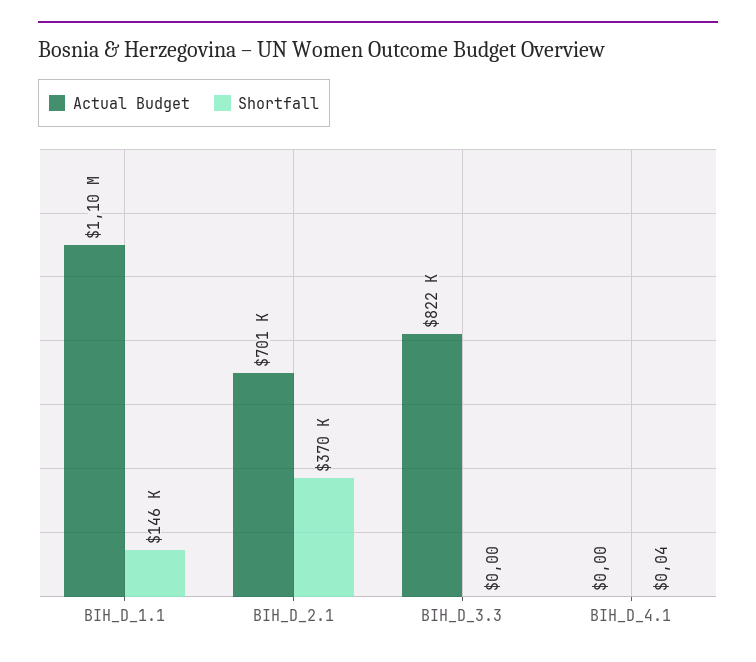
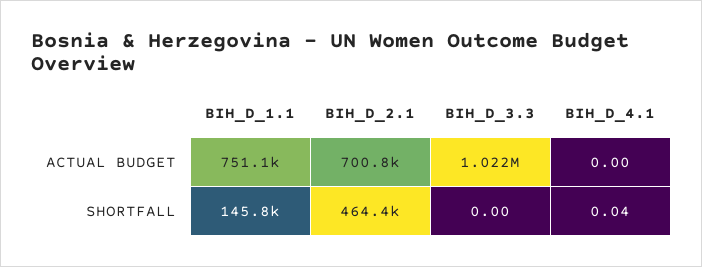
  {
    "Actual Budget": {
-     "BIH_D_1.1": 1100000,
+     "BIH_D_1.1": 751100,
      "BIH_D_2.1": 700800,
-     "BIH_D_3.3": 822000,
+     "BIH_D_3.3": 1022000,
      "BIH_D_4.1": 0
    },
    "Shortfall": {
      "BIH_D_1.1": 145800,
-     "BIH_D_2.1": 370000,
+     "BIH_D_2.1": 464400,
      "BIH_D_3.3": 0,
      "BIH_D_4.1": 0.04
    }
  }

